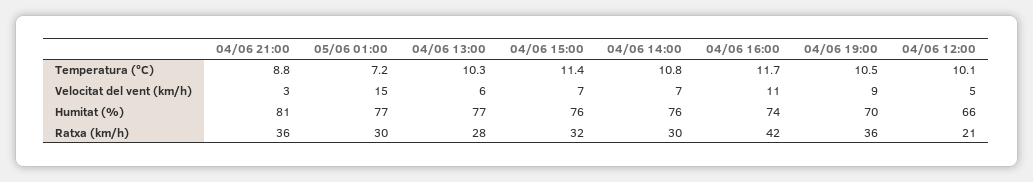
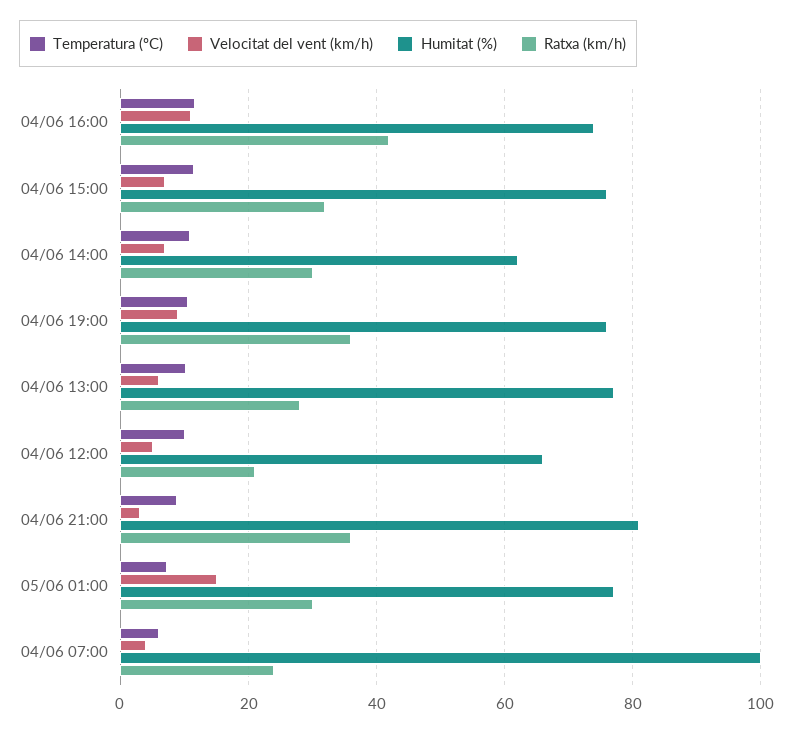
  {
    "Temperatura (ºC)": {
      "04/06 21:00": 8.8,
      "05/06 01:00": 7.2,
      "04/06 13:00": 10.3,
      "04/06 15:00": 11.4,
      "04/06 14:00": 10.8,
      "04/06 16:00": 11.7,
      "04/06 19:00": 10.5,
-     "04/06 12:00": 10.1
+     "04/06 12:00": 10.1,
+     "04/06 07:00": 6
    },
    "Velocitat del vent (km/h)": {
      "04/06 21:00": 3,
      "05/06 01:00": 15,
      "04/06 13:00": 6,
      "04/06 15:00": 7,
      "04/06 14:00": 7,
      "04/06 16:00": 11,
      "04/06 19:00": 9,
-     "04/06 12:00": 5
+     "04/06 12:00": 5,
+     "04/06 07:00": 4
    },
    "Humitat (%)": {
      "04/06 21:00": 81,
      "05/06 01:00": 77,
      "04/06 13:00": 77,
      "04/06 15:00": 76,
-     "04/06 14:00": 76,
+     "04/06 14:00": 62,
      "04/06 16:00": 74,
-     "04/06 19:00": 70,
+     "04/06 19:00": 76,
-     "04/06 12:00": 66
+     "04/06 12:00": 66,
+     "04/06 07:00": 100
    },
    "Ratxa (km/h)": {
      "04/06 21:00": 36,
      "05/06 01:00": 30,
      "04/06 13:00": 28,
      "04/06 15:00": 32,
      "04/06 14:00": 30,
      "04/06 16:00": 42,
      "04/06 19:00": 36,
-     "04/06 12:00": 21
+     "04/06 12:00": 21,
+     "04/06 07:00": 24
    }
  }

